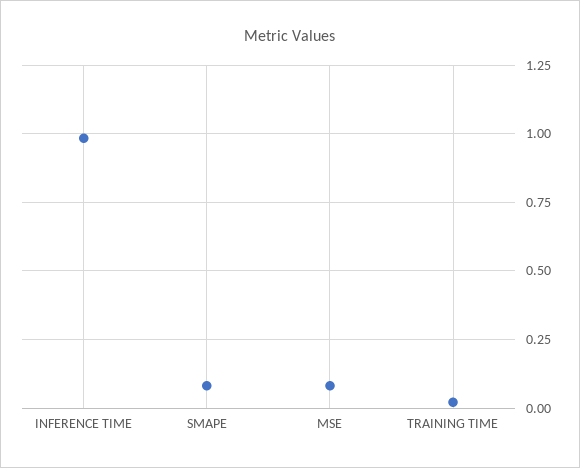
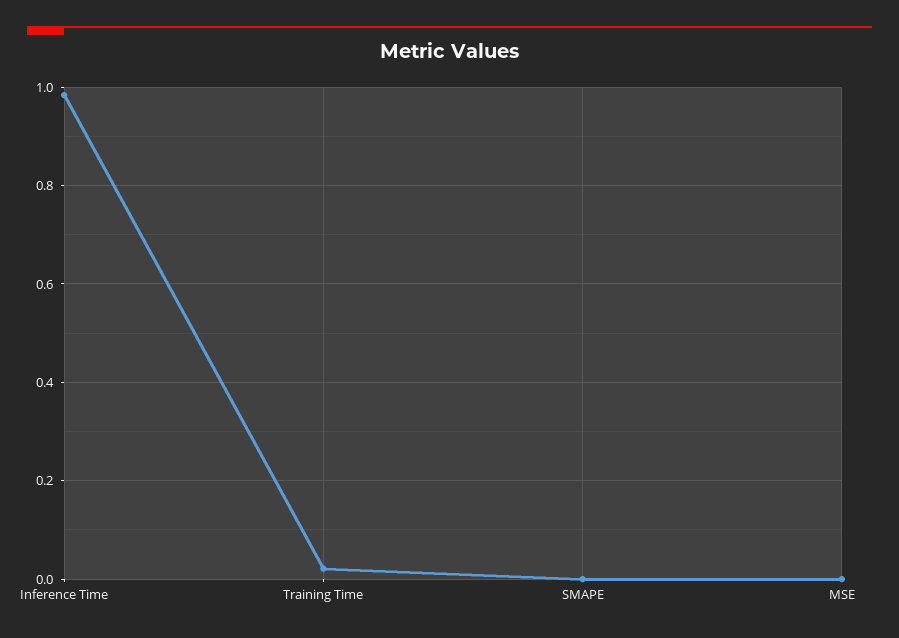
  {
    "INFERENCE TIME": 0.98,
-   "SMAPE": 0.075,
+   "SMAPE": 0,
-   "MSE": 0.075,
+   "MSE": 0,
    "TRAINING TIME": 0.02
  }

